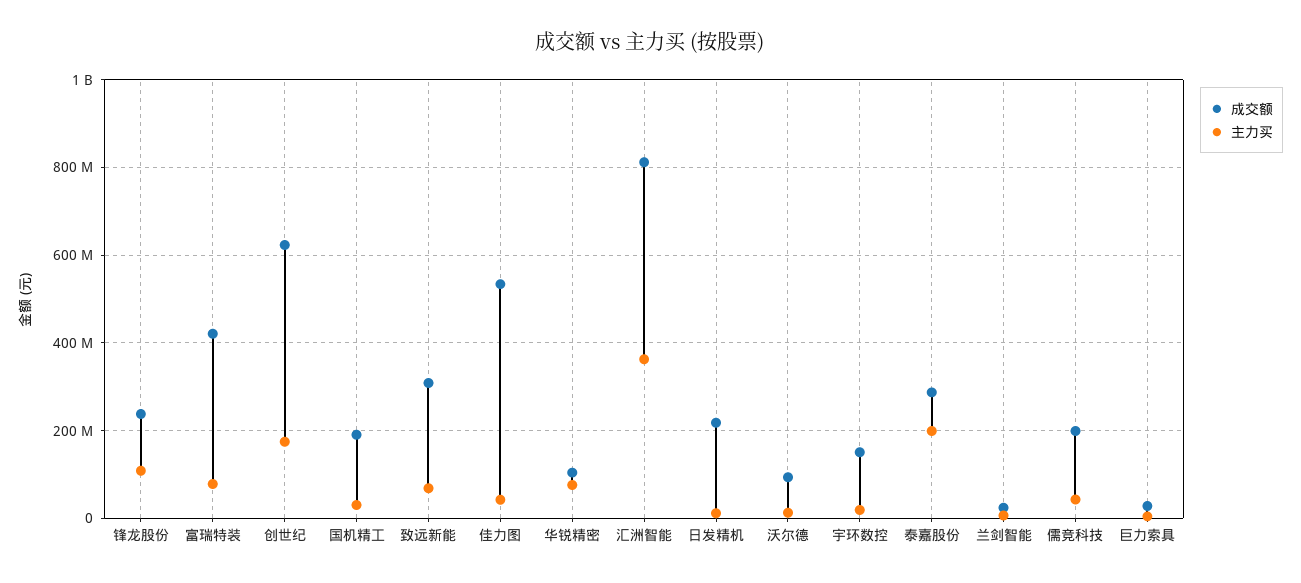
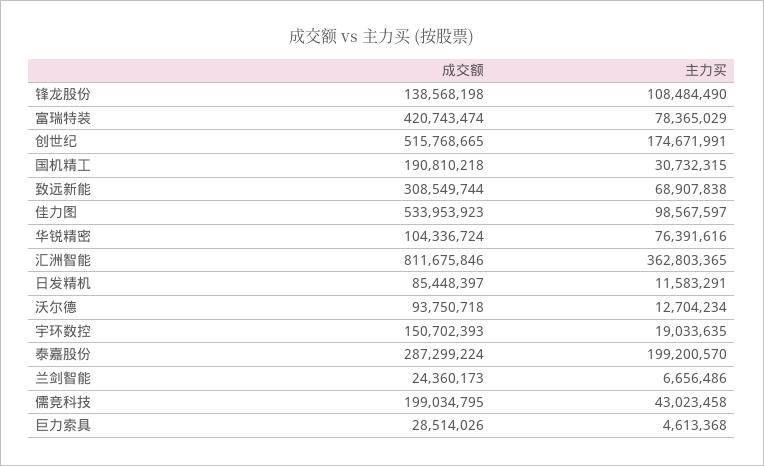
  {
    "成交额": {
-     "锋龙股份": 240000000,
+     "锋龙股份": 138568198,
      "富瑞特装": 420743474,
-     "创世纪": 620000000,
+     "创世纪": 515768665,
      "国机精工": 190810218,
      "致远新能": 308549744,
      "佳力图": 533953923,
      "华锐精密": 104336724,
      "汇洲智能": 811675846,
-     "日发精机": 220000000,
+     "日发精机": 85448397,
      "沃尔德": 93750718,
      "宇环数控": 150702393,
      "泰嘉股份": 287299224,
      "兰剑智能": 24360173,
      "儒竞科技": 199034795,
      "巨力索具": 28514026
    },
    "主力买": {
      "锋龙股份": 108484490,
      "富瑞特装": 78365029,
      "创世纪": 174671991,
      "国机精工": 30732315,
      "致远新能": 68907838,
-     "佳力图": 40000000,
+     "佳力图": 98567597,
      "华锐精密": 76391616,
      "汇洲智能": 362803365,
      "日发精机": 11583291,
      "沃尔德": 12704234,
      "宇环数控": 19033635,
      "泰嘉股份": 199200570,
      "兰剑智能": 6656486,
      "儒竞科技": 43023458,
      "巨力索具": 4613368
    }
  }

